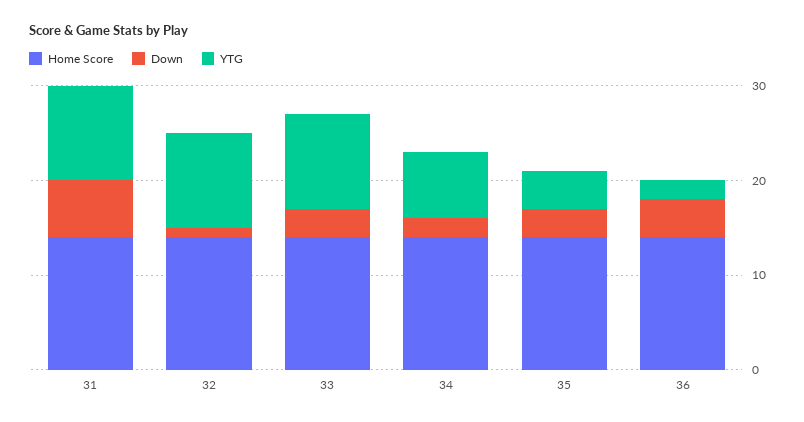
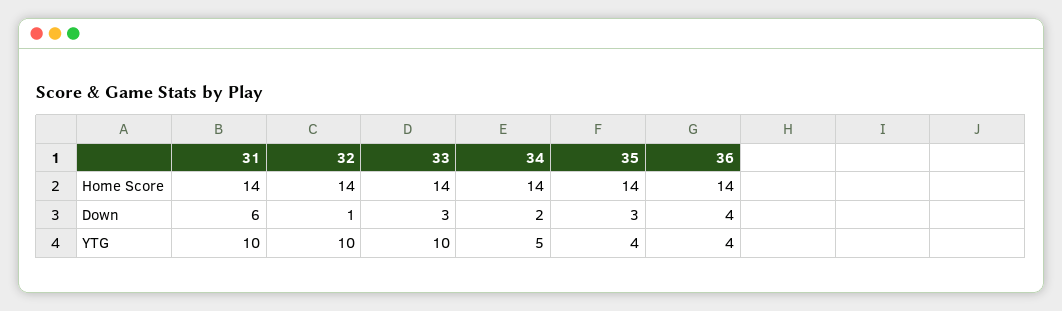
  {
    "Home Score": {
      "31": 14,
      "32": 14,
      "33": 14,
      "34": 14,
      "35": 14,
      "36": 14
    },
    "Down": {
      "31": 6,
      "32": 1,
      "33": 3,
      "34": 2,
      "35": 3,
      "36": 4
    },
    "YTG": {
      "31": 10,
      "32": 10,
      "33": 10,
-     "34": 7,
+     "34": 5,
      "35": 4,
-     "36": 2
+     "36": 4
    }
  }

